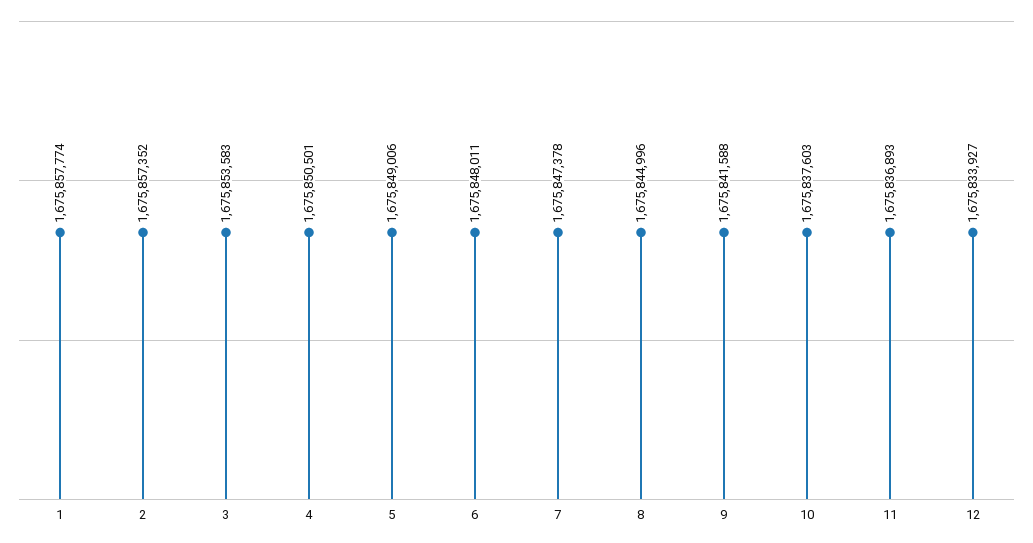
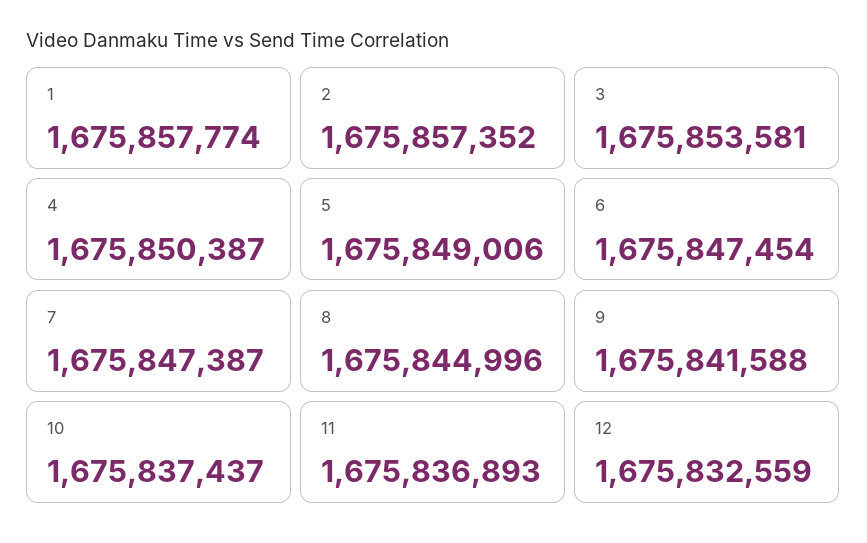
  {
    "1": 1675857774,
    "2": 1675857352,
-   "3": 1675853583,
+   "3": 1675853581,
-   "4": 1675850501,
+   "4": 1675850387,
    "5": 1675849006,
-   "6": 1675848011,
+   "6": 1675847454,
-   "7": 1675847378,
+   "7": 1675847387,
    "8": 1675844996,
    "9": 1675841588,
-   "10": 1675837603,
+   "10": 1675837437,
    "11": 1675836893,
-   "12": 1675833927
+   "12": 1675832559
  }

